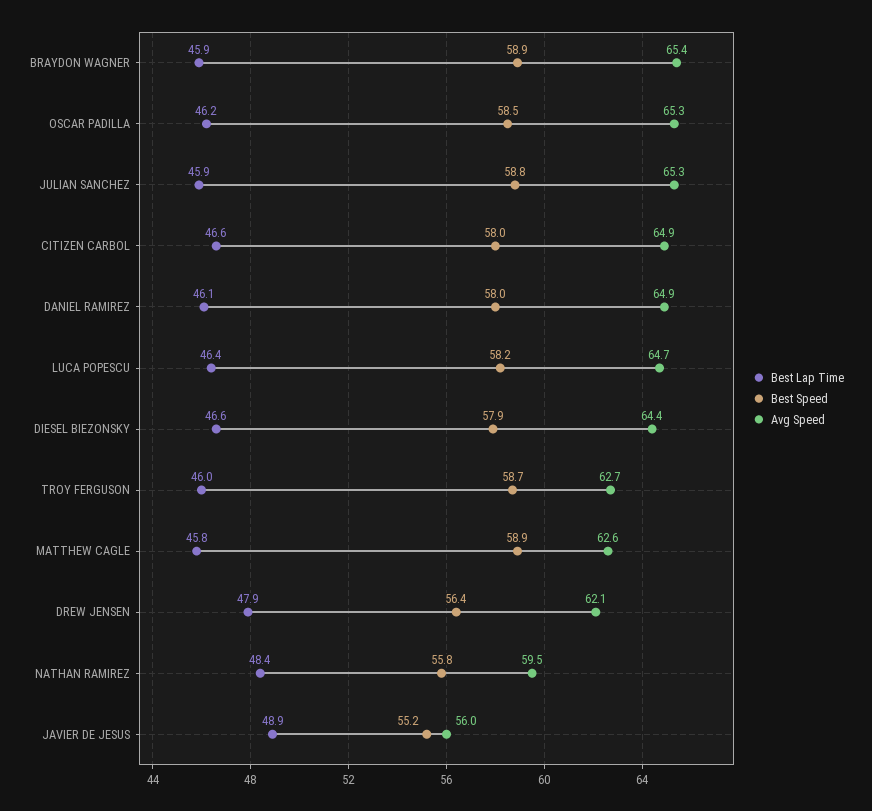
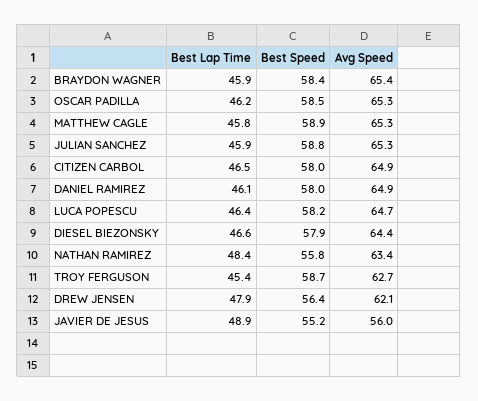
  {
    "Best Lap Time": {
      "BRAYDON WAGNER": 45.9,
      "OSCAR PADILLA": 46.2,
      "JULIAN SANCHEZ": 45.9,
-     "CITIZEN CARBOL": 46.6,
+     "CITIZEN CARBOL": 46.5,
      "DANIEL RAMIREZ": 46.1,
      "LUCA POPESCU": 46.4,
      "DIESEL BIEZONSKY": 46.6,
-     "TROY FERGUSON": 46,
+     "TROY FERGUSON": 45.4,
      "MATTHEW CAGLE": 45.8,
      "DREW JENSEN": 47.9,
      "NATHAN RAMIREZ": 48.4,
      "JAVIER DE JESUS": 48.9
    },
    "Best Speed": {
-     "BRAYDON WAGNER": 58.9,
+     "BRAYDON WAGNER": 58.4,
      "OSCAR PADILLA": 58.5,
      "JULIAN SANCHEZ": 58.8,
      "CITIZEN CARBOL": 58,
      "DANIEL RAMIREZ": 58,
      "LUCA POPESCU": 58.2,
      "DIESEL BIEZONSKY": 57.9,
      "TROY FERGUSON": 58.7,
      "MATTHEW CAGLE": 58.9,
      "DREW JENSEN": 56.4,
      "NATHAN RAMIREZ": 55.8,
      "JAVIER DE JESUS": 55.2
    },
    "Avg Speed": {
      "BRAYDON WAGNER": 65.4,
      "OSCAR PADILLA": 65.3,
      "JULIAN SANCHEZ": 65.3,
      "CITIZEN CARBOL": 64.9,
      "DANIEL RAMIREZ": 64.9,
      "LUCA POPESCU": 64.7,
      "DIESEL BIEZONSKY": 64.4,
      "TROY FERGUSON": 62.7,
-     "MATTHEW CAGLE": 62.6,
+     "MATTHEW CAGLE": 65.3,
      "DREW JENSEN": 62.1,
-     "NATHAN RAMIREZ": 59.5,
+     "NATHAN RAMIREZ": 63.4,
      "JAVIER DE JESUS": 56
    }
  }

